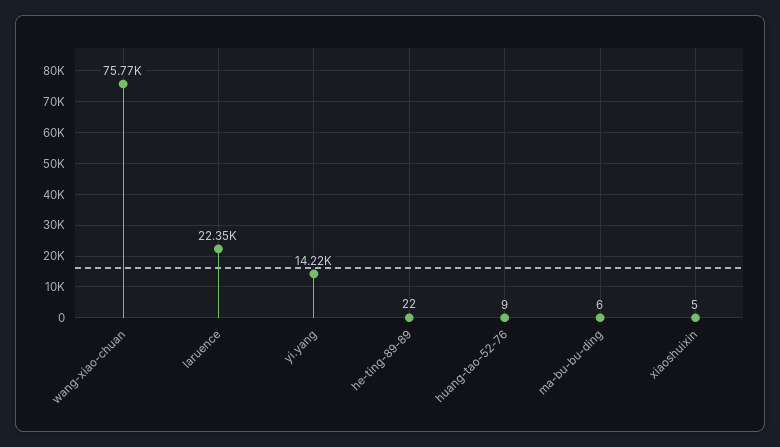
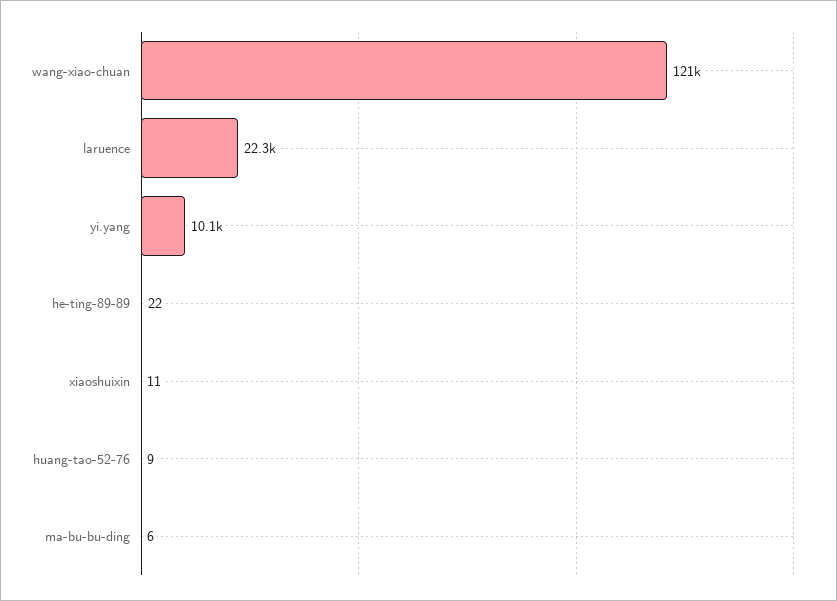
  {
-   "wang-xiao-chuan": 75770,
+   "wang-xiao-chuan": 121000,
    "laruence": 22350,
-   "yi.yang": 14220,
+   "yi.yang": 10100,
    "he-ting-89-89": 22,
    "huang-tao-52-76": 9,
    "ma-bu-bu-ding": 6,
-   "xiaoshuixin": 5
+   "xiaoshuixin": 11
  }

